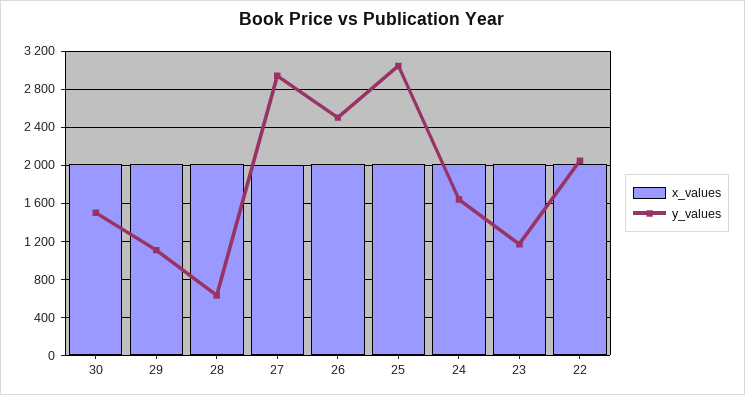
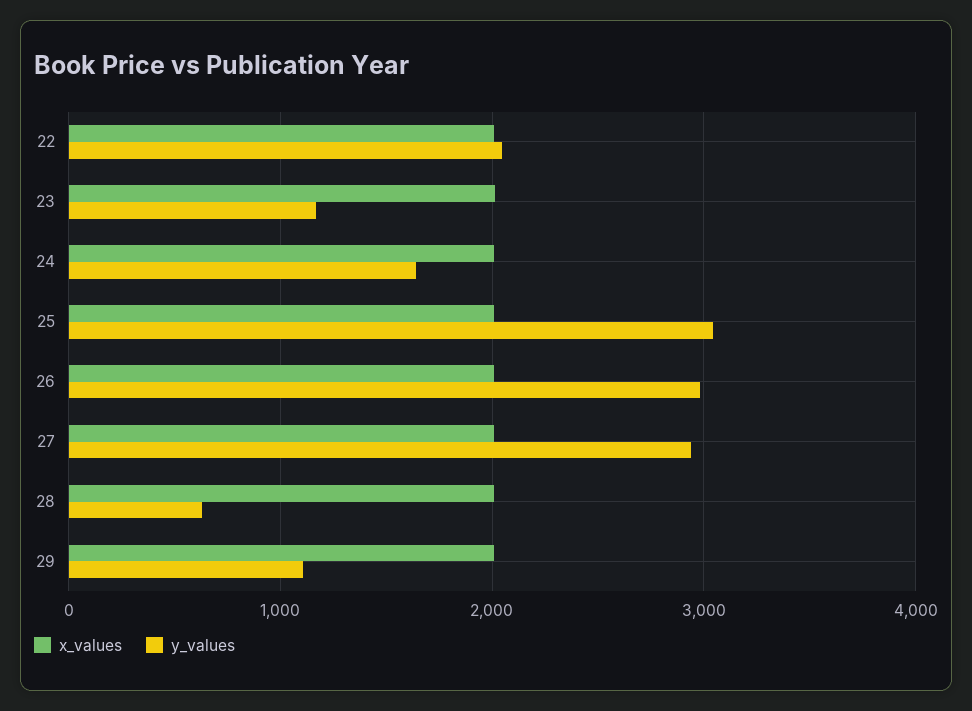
  {
    "x_values": {
-     "30": 2000,
      "29": 2000,
      "28": 2000,
      "27": 2000,
      "26": 2000,
      "25": 2000,
      "24": 2000,
      "23": 2000,
      "22": 2000
    },
    "y_values": {
-     "30": 1500,
      "29": 1100,
      "28": 600,
      "27": 2900,
-     "26": 2500,
+     "26": 3000,
      "25": 3000,
      "24": 1600,
      "23": 1200,
      "22": 2000
    }
  }

